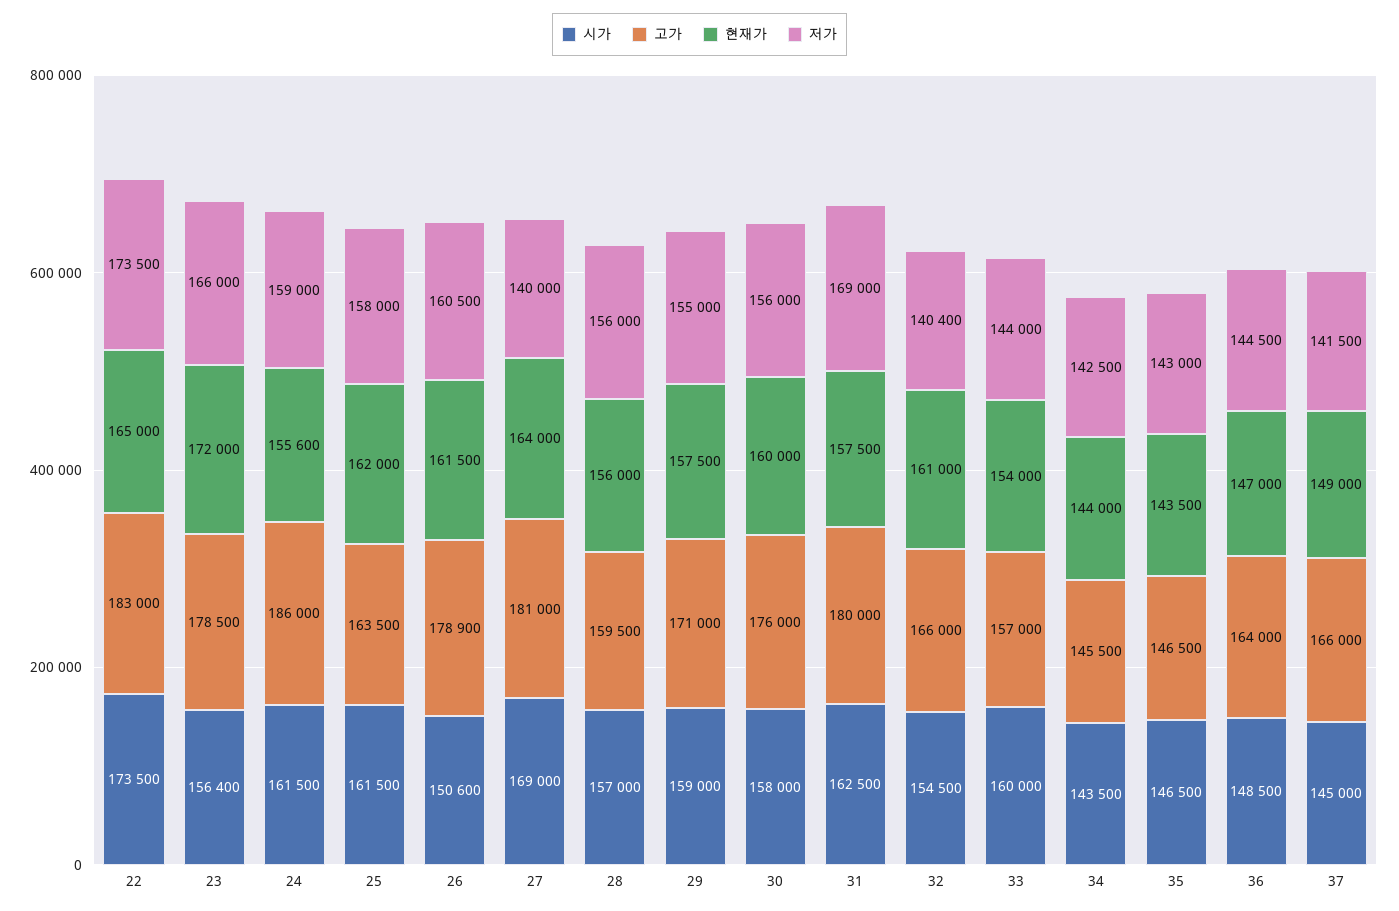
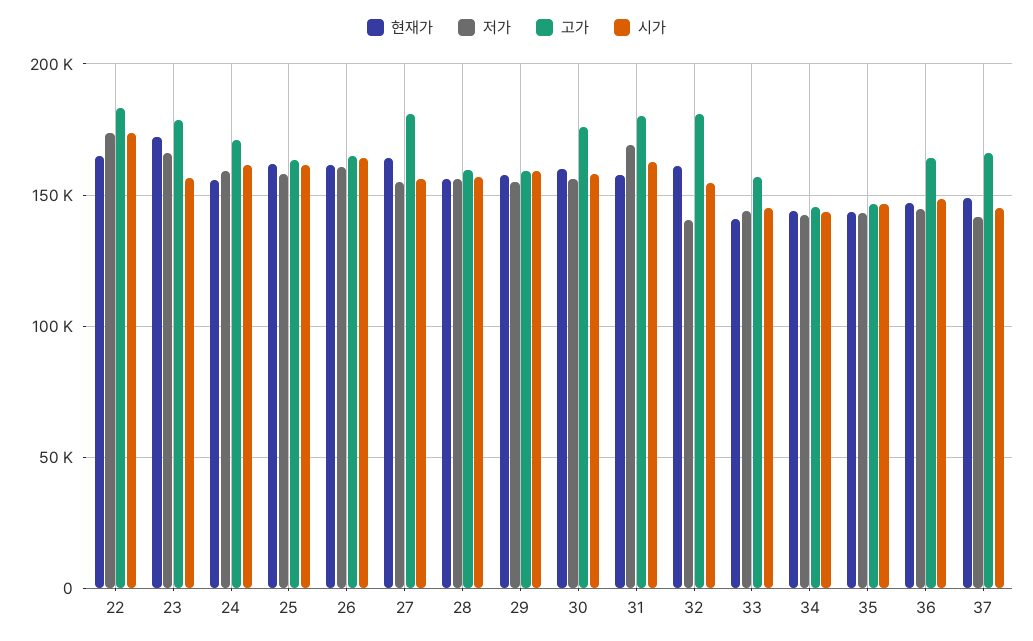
  {
    "시가": {
      "22": 173500,
      "23": 156400,
      "24": 161500,
      "25": 161500,
-     "26": 150600,
+     "26": 165000,
-     "27": 169000,
+     "27": 155000,
      "28": 157000,
      "29": 159000,
      "30": 158000,
      "31": 162500,
      "32": 154500,
-     "33": 160000,
+     "33": 145000,
      "34": 143500,
      "35": 146500,
      "36": 148500,
      "37": 145000
    },
    "고가": {
      "22": 183000,
      "23": 178500,
-     "24": 186000,
+     "24": 170000,
      "25": 163500,
-     "26": 178900,
+     "26": 165000,
      "27": 181000,
      "28": 159500,
-     "29": 171000,
+     "29": 160000,
      "30": 176000,
      "31": 180000,
-     "32": 166000,
+     "32": 180000,
      "33": 157000,
      "34": 145500,
      "35": 146500,
      "36": 164000,
      "37": 166000
    },
    "현재가": {
      "22": 165000,
      "23": 172000,
      "24": 155600,
      "25": 162000,
      "26": 161500,
      "27": 164000,
      "28": 156000,
      "29": 157500,
      "30": 160000,
      "31": 157500,
      "32": 161000,
-     "33": 154000,
+     "33": 140000,
      "34": 144000,
      "35": 143500,
      "36": 147000,
      "37": 149000
    },
    "저가": {
      "22": 173500,
      "23": 166000,
      "24": 159000,
      "25": 158000,
      "26": 160500,
-     "27": 140000,
+     "27": 155000,
      "28": 156000,
      "29": 155000,
      "30": 156000,
      "31": 169000,
      "32": 140400,
      "33": 144000,
      "34": 142500,
      "35": 143000,
      "36": 144500,
      "37": 141500
    }
  }

